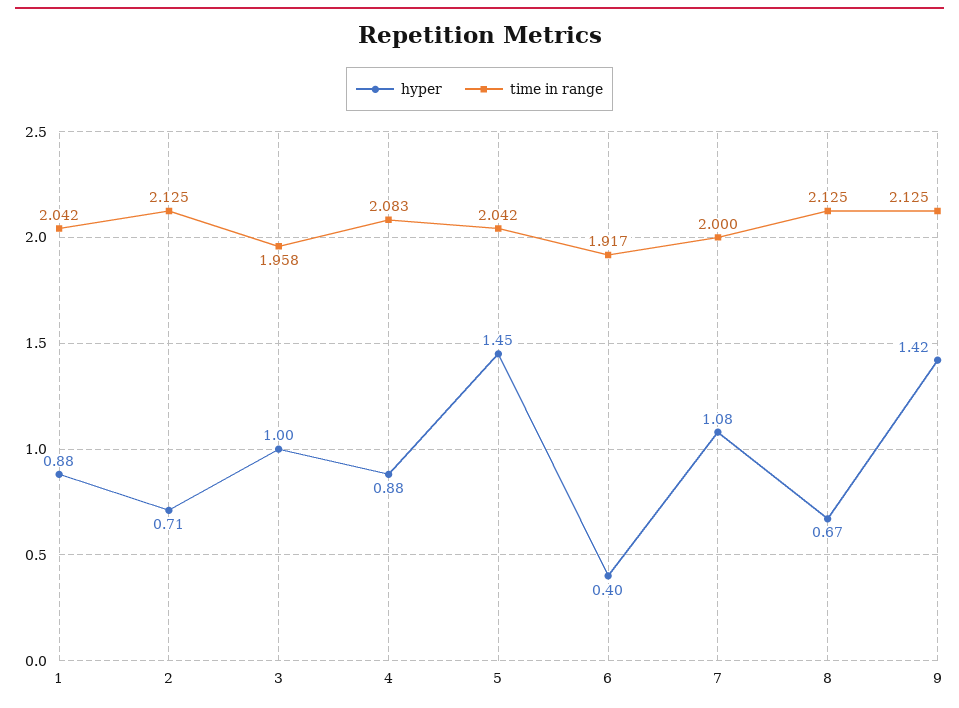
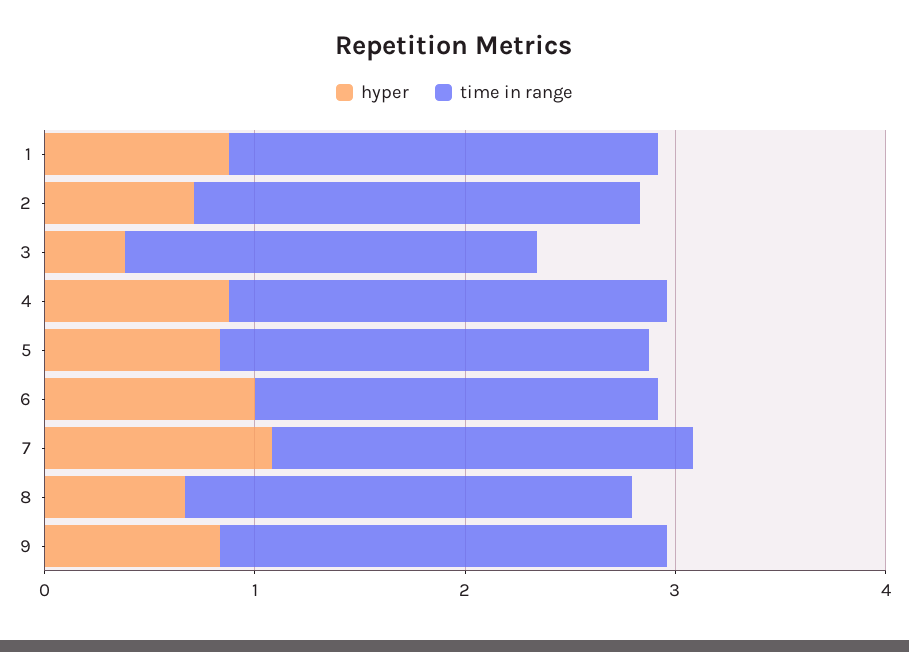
  {
    "hyper": {
      "1": 0.88,
      "2": 0.71,
-     "3": 1,
+     "3": 0.4,
      "4": 0.88,
-     "5": 1.45,
+     "5": 0.8,
-     "6": 0.4,
+     "6": 1,
      "7": 1.08,
      "8": 0.67,
-     "9": 1.42
+     "9": 0.8
    },
    "time in range": {
      "1": 2.042,
      "2": 2.125,
      "3": 1.958,
      "4": 2.083,
      "5": 2.042,
      "6": 1.917,
      "7": 2,
      "8": 2.125,
      "9": 2.125
    }
  }

